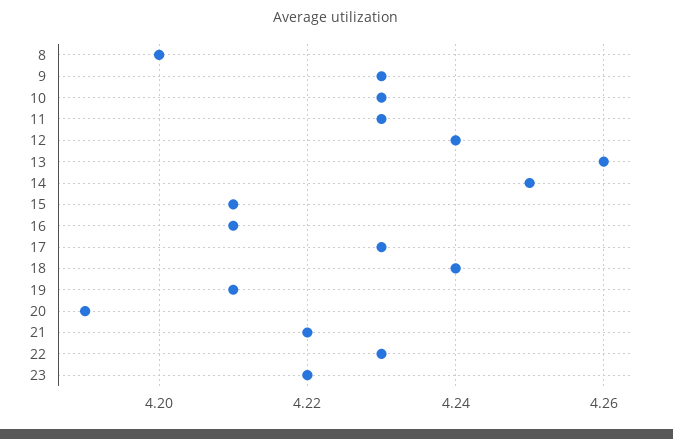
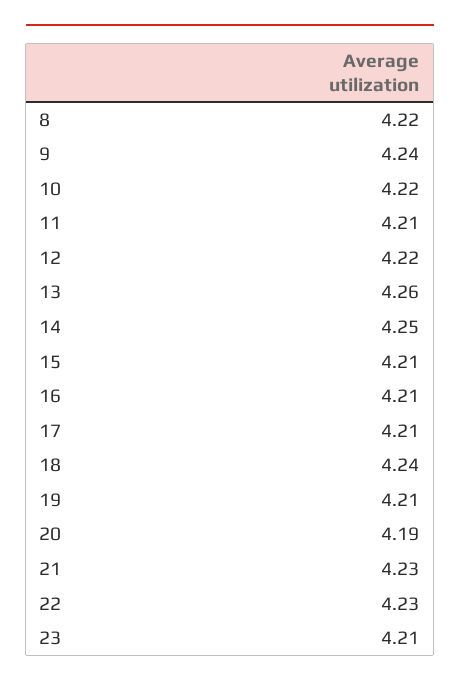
  {
-   "8": 4.2,
+   "8": 4.22,
-   "9": 4.23,
+   "9": 4.24,
-   "10": 4.23,
+   "10": 4.22,
-   "11": 4.23,
+   "11": 4.21,
-   "12": 4.24,
+   "12": 4.22,
    "13": 4.26,
    "14": 4.25,
    "15": 4.21,
    "16": 4.21,
-   "17": 4.23,
+   "17": 4.21,
    "18": 4.24,
    "19": 4.21,
    "20": 4.19,
-   "21": 4.22,
+   "21": 4.23,
    "22": 4.23,
-   "23": 4.22
+   "23": 4.21
  }

